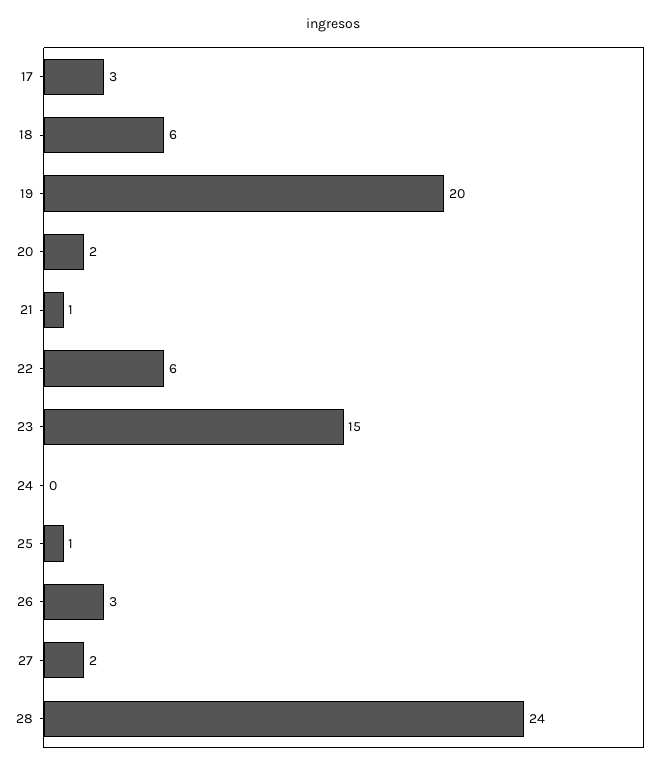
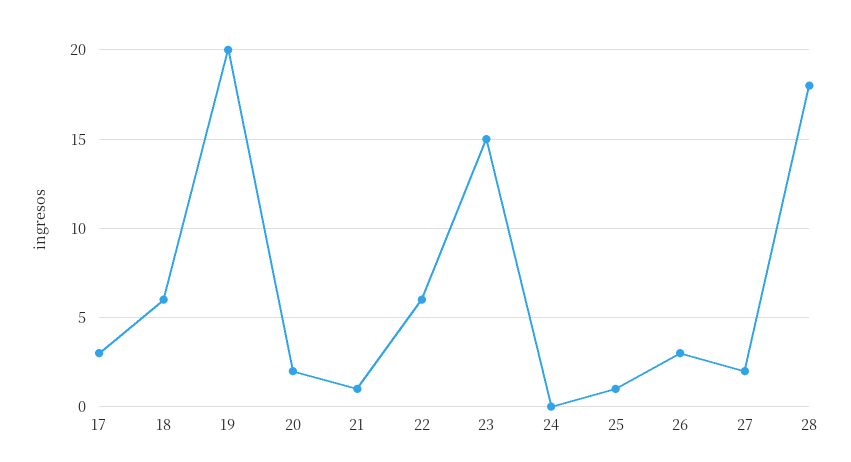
  {
    "17": 3,
    "18": 6,
    "19": 20,
    "20": 2,
    "21": 1,
    "22": 6,
    "23": 15,
    "24": 0,
    "25": 1,
    "26": 3,
    "27": 2,
-   "28": 24
+   "28": 18
  }

